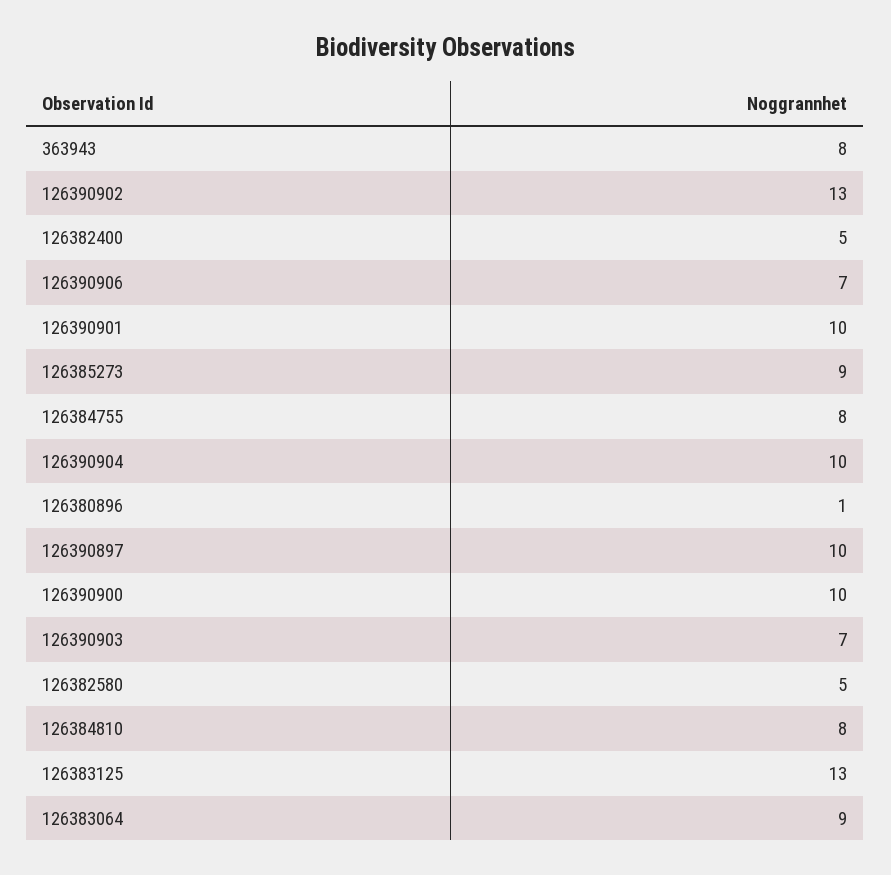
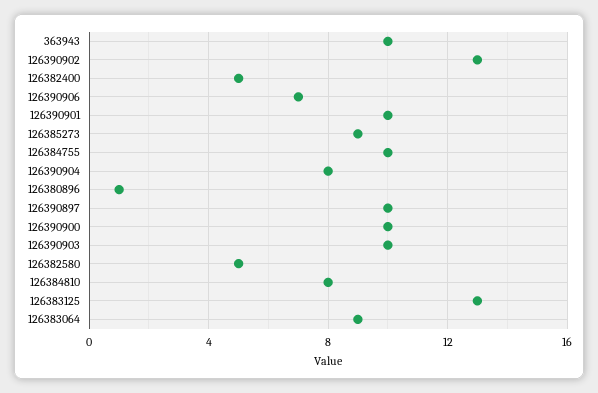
  {
-   "363943": 8,
+   "363943": 10,
    "126390902": 13,
    "126382400": 5,
    "126390906": 7,
    "126390901": 10,
    "126385273": 9,
-   "126384755": 8,
+   "126384755": 10,
-   "126390904": 10,
+   "126390904": 8,
    "126380896": 1,
    "126390897": 10,
    "126390900": 10,
-   "126390903": 7,
+   "126390903": 10,
    "126382580": 5,
    "126384810": 8,
    "126383125": 13,
    "126383064": 9
  }

